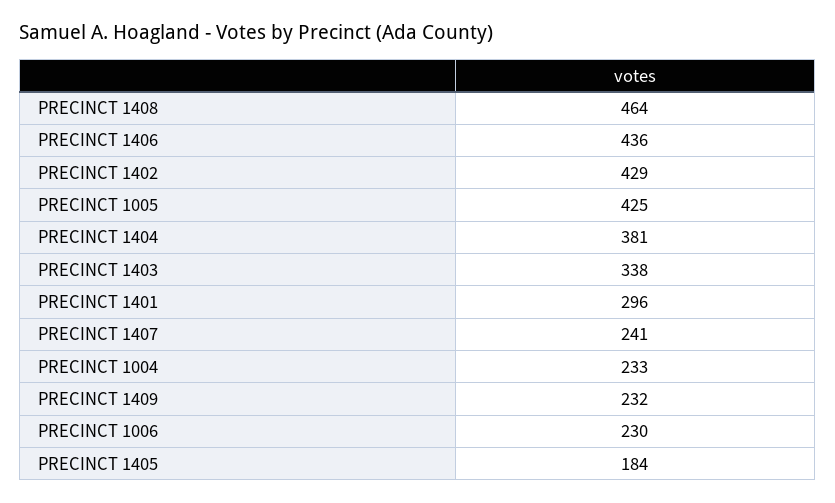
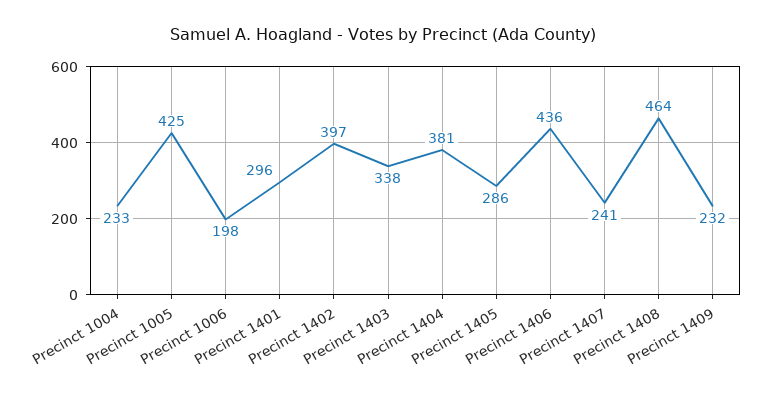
  {
    "PRECINCT 1408": 464,
    "PRECINCT 1406": 436,
-   "PRECINCT 1402": 429,
+   "PRECINCT 1402": 397,
    "PRECINCT 1005": 425,
    "PRECINCT 1404": 381,
    "PRECINCT 1403": 338,
    "PRECINCT 1401": 296,
    "PRECINCT 1407": 241,
    "PRECINCT 1004": 233,
    "PRECINCT 1409": 232,
-   "PRECINCT 1006": 230,
+   "PRECINCT 1006": 198,
-   "PRECINCT 1405": 184
+   "PRECINCT 1405": 286
  }

